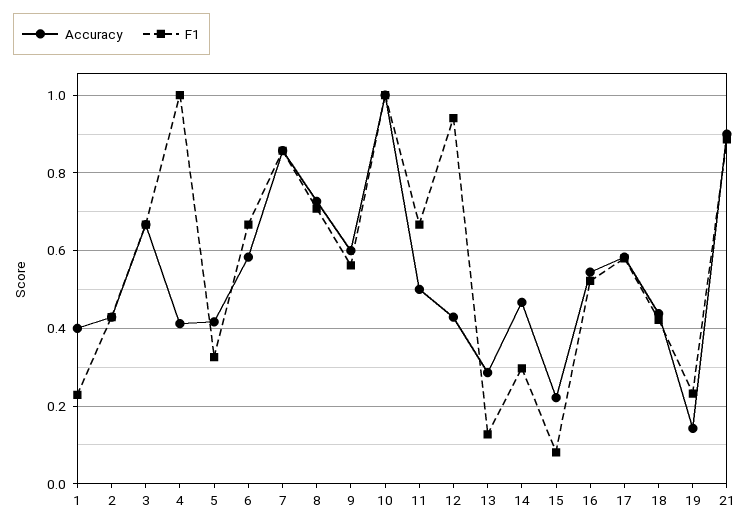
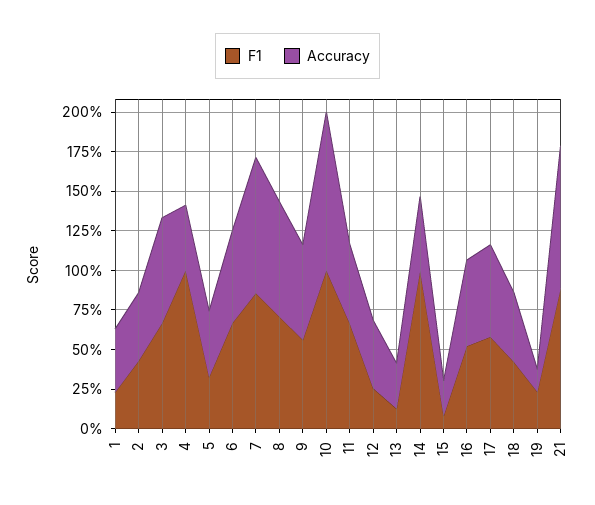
  {
    "Accuracy": {
      "1": 0.4,
      "2": 0.42,
      "3": 0.66,
      "4": 0.42,
      "5": 0.42,
      "6": 0.58,
      "7": 0.86,
      "8": 0.72,
      "9": 0.6,
      "10": 1,
      "11": 0.5,
      "12": 0.42,
      "13": 0.28,
      "14": 0.46,
      "15": 0.22,
      "16": 0.54,
      "17": 0.58,
      "18": 0.44,
      "19": 0.14,
      "21": 0.9
    },
    "F1": {
      "1": 0.22,
      "2": 0.42,
      "3": 0.66,
      "4": 1,
      "5": 0.32,
      "6": 0.66,
      "7": 0.86,
      "8": 0.7,
      "9": 0.56,
      "10": 1,
      "11": 0.66,
-     "12": 0.94,
+     "12": 0.25,
      "13": 0.12,
-     "14": 0.3,
+     "14": 1,
      "15": 0.08,
      "16": 0.52,
      "17": 0.58,
      "18": 0.42,
      "19": 0.24,
      "21": 0.88
    }
  }

